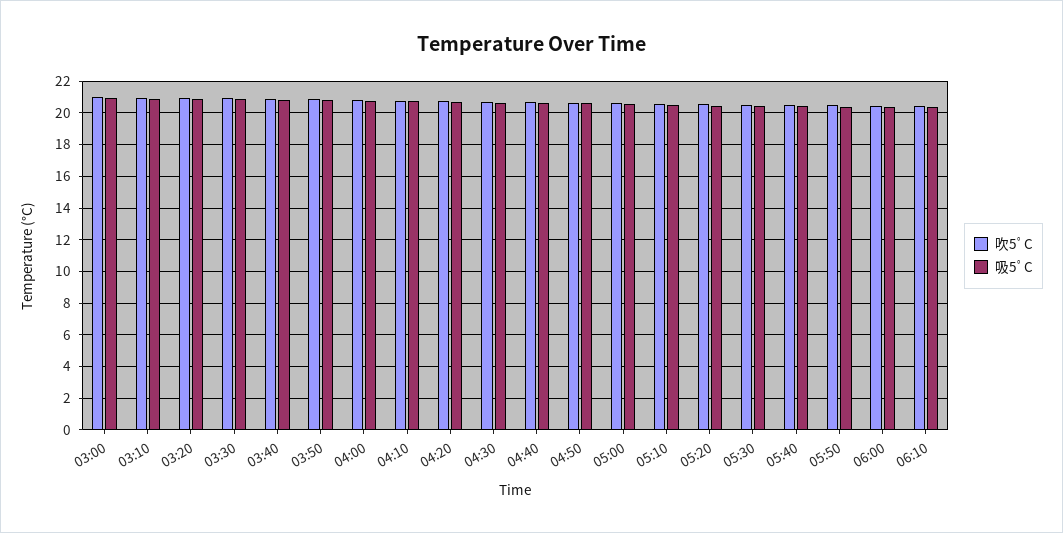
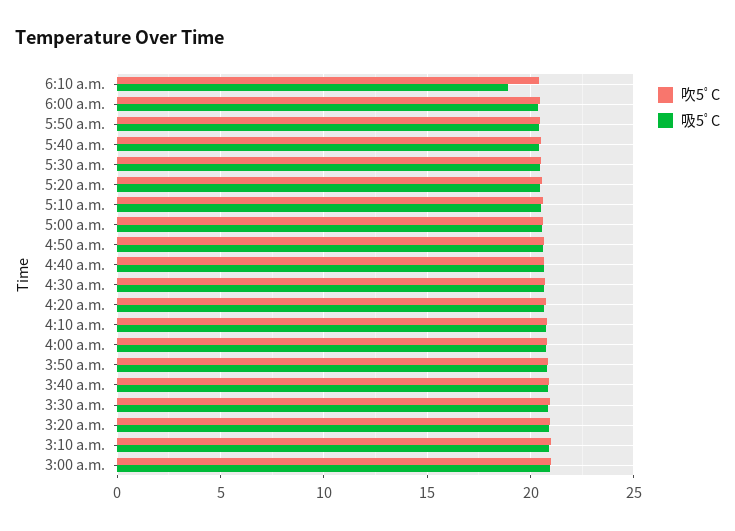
  {
    "吹5ﾟC": {
      "03:00": 21,
      "03:10": 21,
      "03:20": 21,
      "03:30": 21,
      "03:40": 21,
      "03:50": 21,
      "04:00": 21,
      "04:10": 21,
      "04:20": 20.5,
      "04:30": 20.5,
      "04:40": 20.5,
      "04:50": 20.5,
      "05:00": 20.5,
      "05:10": 20.5,
      "05:20": 20.5,
      "05:30": 20.5,
      "05:40": 20.5,
      "05:50": 20.5,
      "06:00": 20.5,
      "06:10": 20.5
    },
    "吸5ﾟC": {
      "03:00": 21,
      "03:10": 21,
      "03:20": 21,
      "03:30": 21,
      "03:40": 21,
      "03:50": 21,
      "04:00": 21,
      "04:10": 20.5,
      "04:20": 20.5,
      "04:30": 20.5,
      "04:40": 20.5,
      "04:50": 20.5,
      "05:00": 20.5,
      "05:10": 20.5,
      "05:20": 20.5,
      "05:30": 20.5,
      "05:40": 20.5,
      "05:50": 20.5,
      "06:00": 20.5,
-     "06:10": 20.5
+     "06:10": 19
    }
  }

